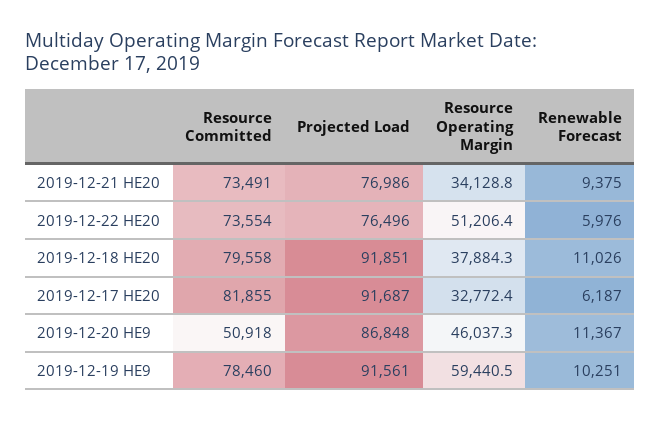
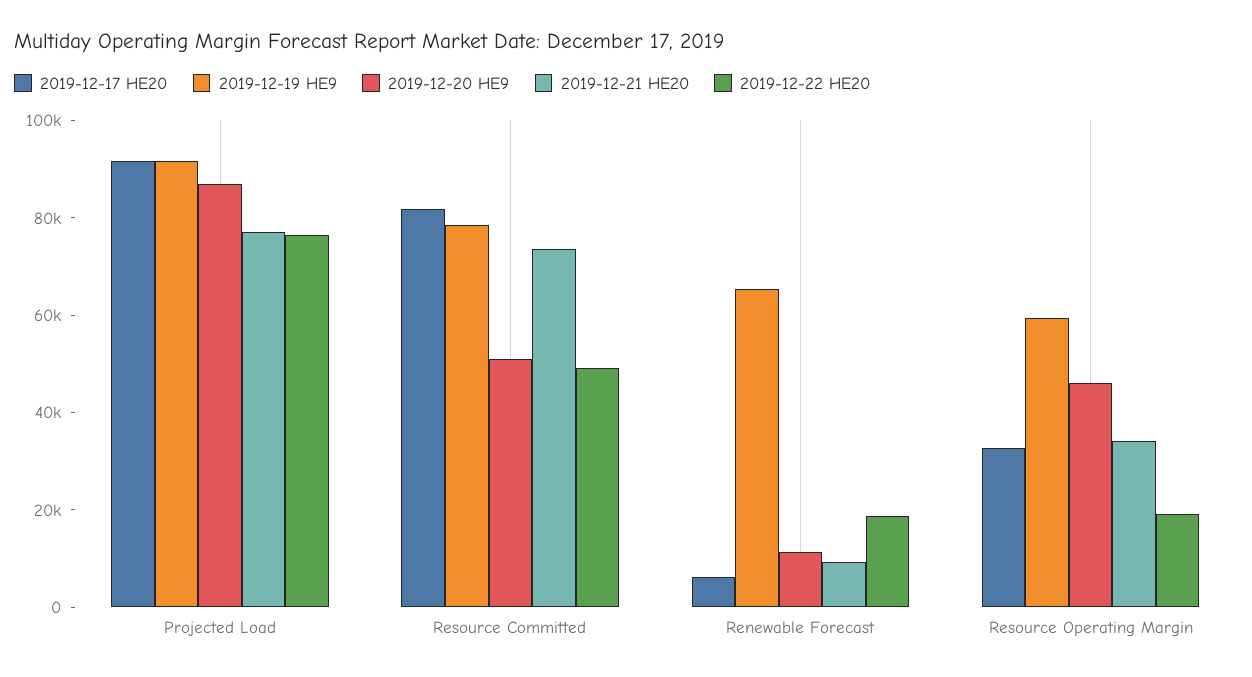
  {
    "2019-12-21 HE20": {
      "Resource Committed": 73491,
      "Projected Load": 76986,
      "Resource Operating Margin": 34128.8,
      "Renewable Forecast": 9375
    },
    "2019-12-22 HE20": {
-     "Resource Committed": 73554,
+     "Resource Committed": 50000,
      "Projected Load": 76496,
-     "Resource Operating Margin": 51206.4,
+     "Resource Operating Margin": 20000,
-     "Renewable Forecast": 5976
+     "Renewable Forecast": 20000
    },
-   "2019-12-18 HE20": {
-     "Resource Committed": 79558,
-     "Projected Load": 91851,
-     "Resource Operating Margin": 37884.3,
-     "Renewable Forecast": 11026
-   },
    "2019-12-17 HE20": {
      "Resource Committed": 81855,
      "Projected Load": 91687,
      "Resource Operating Margin": 32772.4,
      "Renewable Forecast": 6187
    },
    "2019-12-20 HE9": {
      "Resource Committed": 50918,
      "Projected Load": 86848,
      "Resource Operating Margin": 46037.3,
      "Renewable Forecast": 11367
    },
    "2019-12-19 HE9": {
      "Resource Committed": 78460,
      "Projected Load": 91561,
      "Resource Operating Margin": 59440.5,
-     "Renewable Forecast": 10251
+     "Renewable Forecast": 65000
    }
  }

